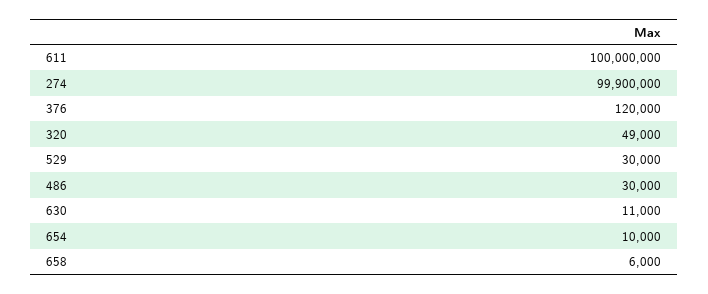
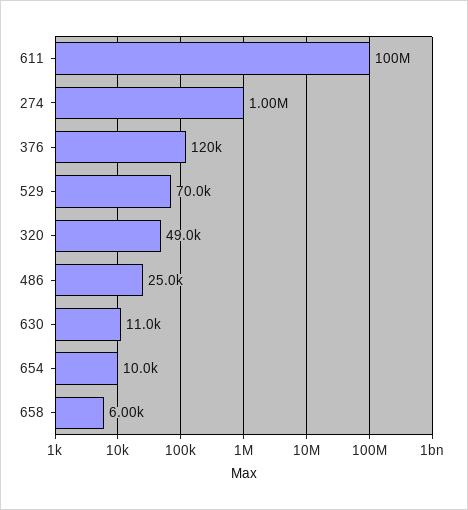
  {
    "611": 100000000,
-   "274": 99900000,
+   "274": 1000000,
    "376": 120000,
    "320": 49000,
-   "529": 30000,
+   "529": 70000,
-   "486": 30000,
+   "486": 25000,
    "630": 11000,
    "654": 10000,
    "658": 6000
  }

